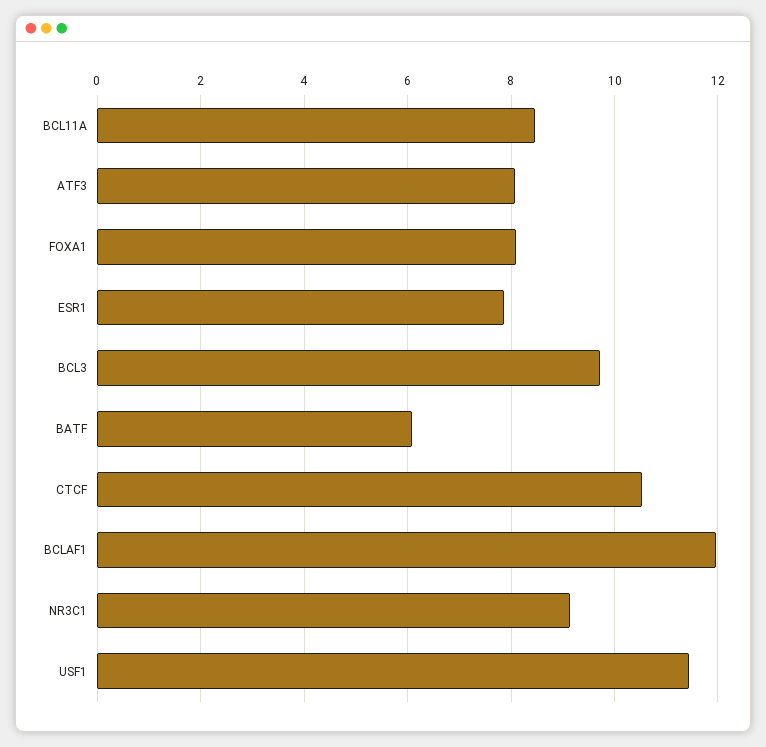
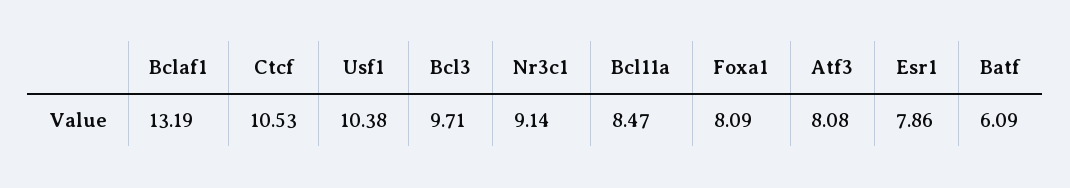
  {
    "BCL11A": 8.47,
    "ATF3": 8.08,
    "FOXA1": 8.09,
    "ESR1": 7.86,
    "BCL3": 9.71,
    "BATF": 6.09,
    "CTCF": 10.53,
-   "BCLAF1": 12,
+   "BCLAF1": 13.19,
    "NR3C1": 9.14,
-   "USF1": 11.4
+   "USF1": 10.38
  }

